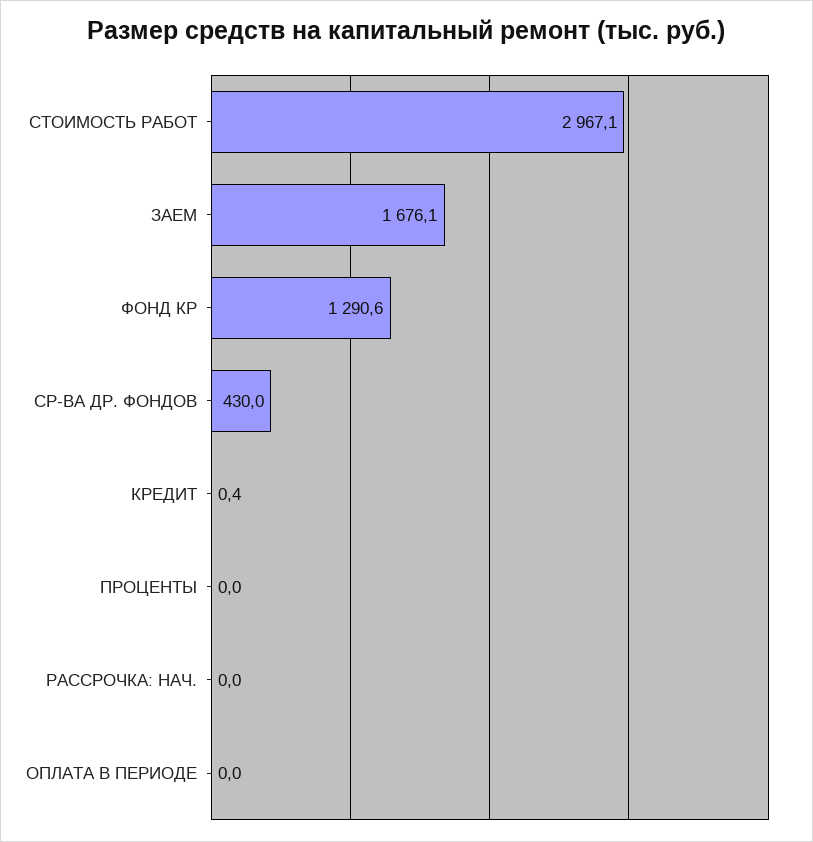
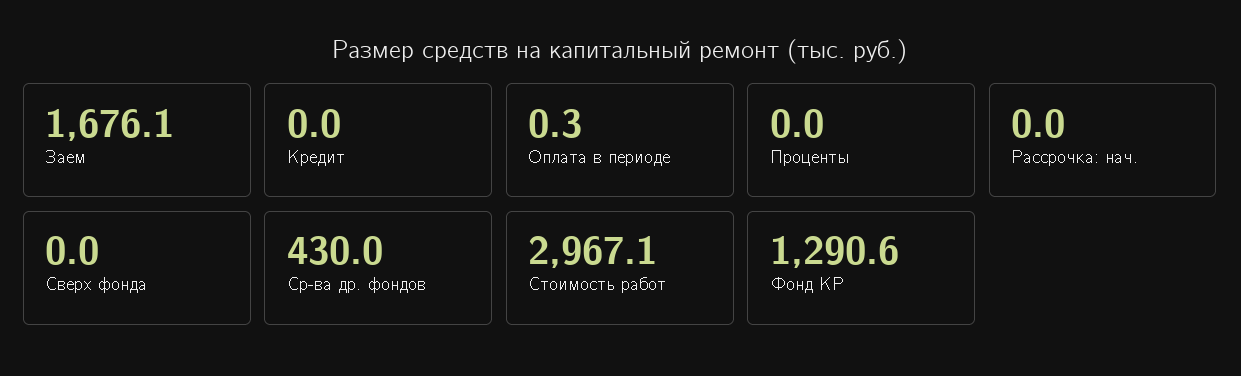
  {
    "СТОИМОСТЬ РАБОТ": 2967.1,
    "ЗАЕМ": 1676.1,
    "ФОНД КР": 1290.6,
    "СР-ВА ДР. ФОНДОВ": 430,
-   "КРЕДИТ": 0.4,
+   "КРЕДИТ": 0,
    "ПРОЦЕНТЫ": 0,
    "РАССРОЧКА: НАЧ.": 0,
-   "ОПЛАТА В ПЕРИОДЕ": 0
+   "ОПЛАТА В ПЕРИОДЕ": 0.3,
+   "Сверх фонда": 0
  }

